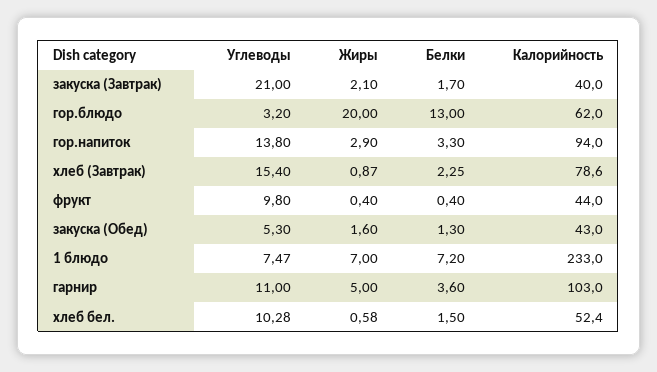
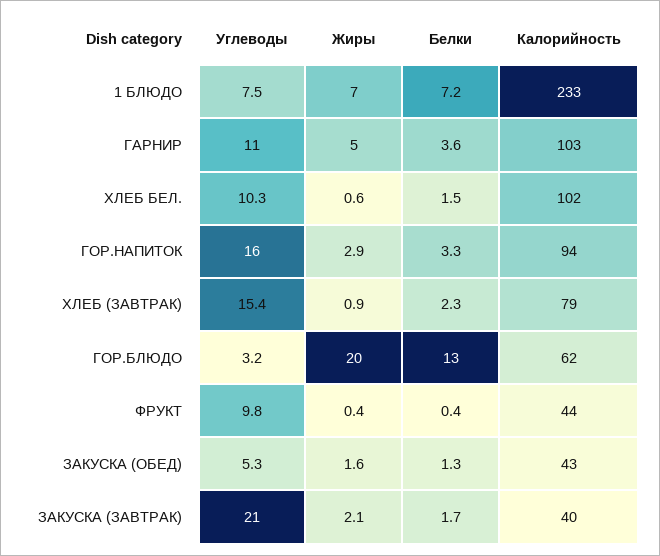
  {
    "Углеводы": {
      "закуска (Завтрак)": 21,
      "гор.блюдо": 3.2,
-     "гор.напиток": 13.8,
+     "гор.напиток": 16,
      "хлеб (Завтрак)": 15.4,
      "фрукт": 9.8,
      "закуска (Обед)": 5.3,
      "1 блюдо": 7.47,
      "гарнир": 11,
      "хлеб бел.": 10.28
    },
    "Жиры": {
      "закуска (Завтрак)": 2.1,
      "гор.блюдо": 20,
      "гор.напиток": 2.9,
      "хлеб (Завтрак)": 0.87,
      "фрукт": 0.4,
      "закуска (Обед)": 1.6,
      "1 блюдо": 7,
      "гарнир": 5,
      "хлеб бел.": 0.58
    },
    "Белки": {
      "закуска (Завтрак)": 1.7,
      "гор.блюдо": 13,
      "гор.напиток": 3.3,
      "хлеб (Завтрак)": 2.25,
      "фрукт": 0.4,
      "закуска (Обед)": 1.3,
      "1 блюдо": 7.2,
      "гарнир": 3.6,
      "хлеб бел.": 1.5
    },
    "Калорийность": {
      "закуска (Завтрак)": 40,
      "гор.блюдо": 62,
      "гор.напиток": 94,
      "хлеб (Завтрак)": 78.6,
      "фрукт": 44,
      "закуска (Обед)": 43,
      "1 блюдо": 233,
      "гарнир": 103,
-     "хлеб бел.": 52.4
+     "хлеб бел.": 102
    }
  }

